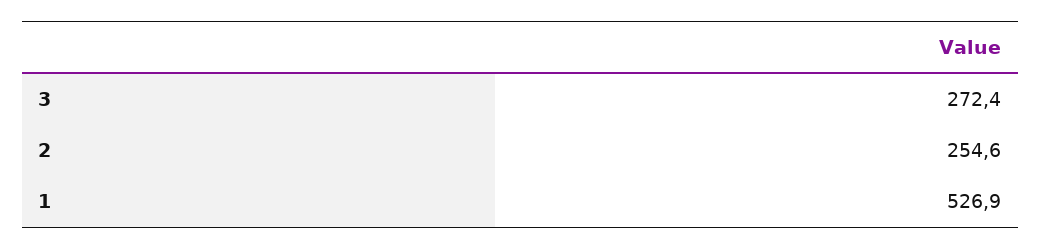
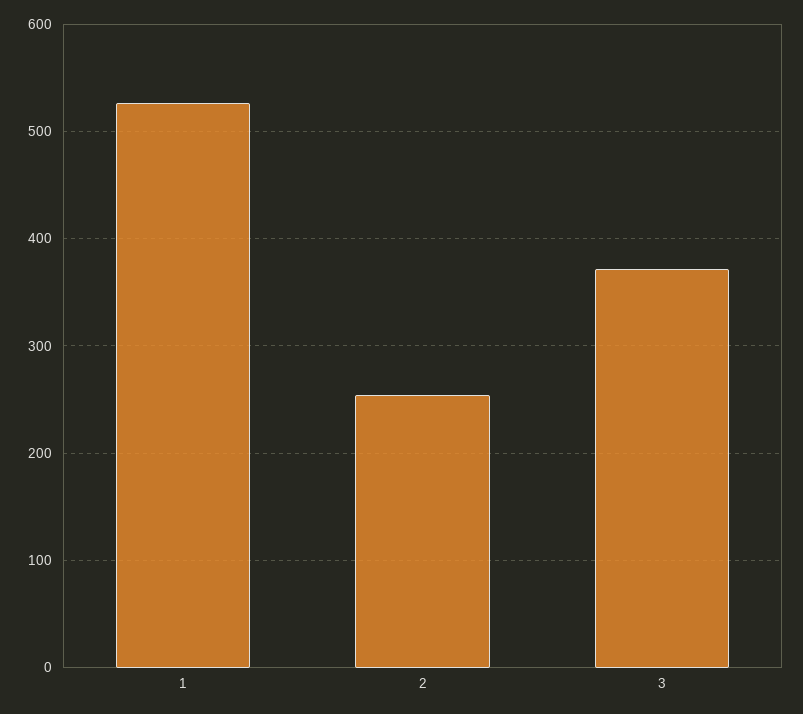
  {
-   "3": 272.4,
+   "3": 370,
    "2": 254.6,
    "1": 526.9
  }

